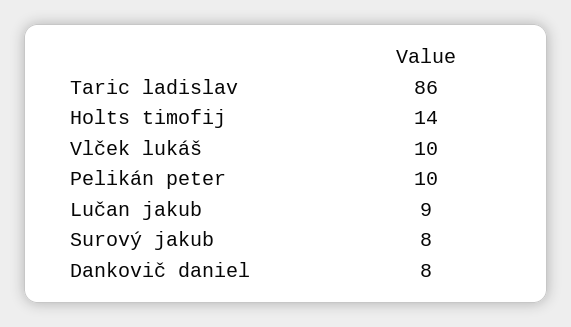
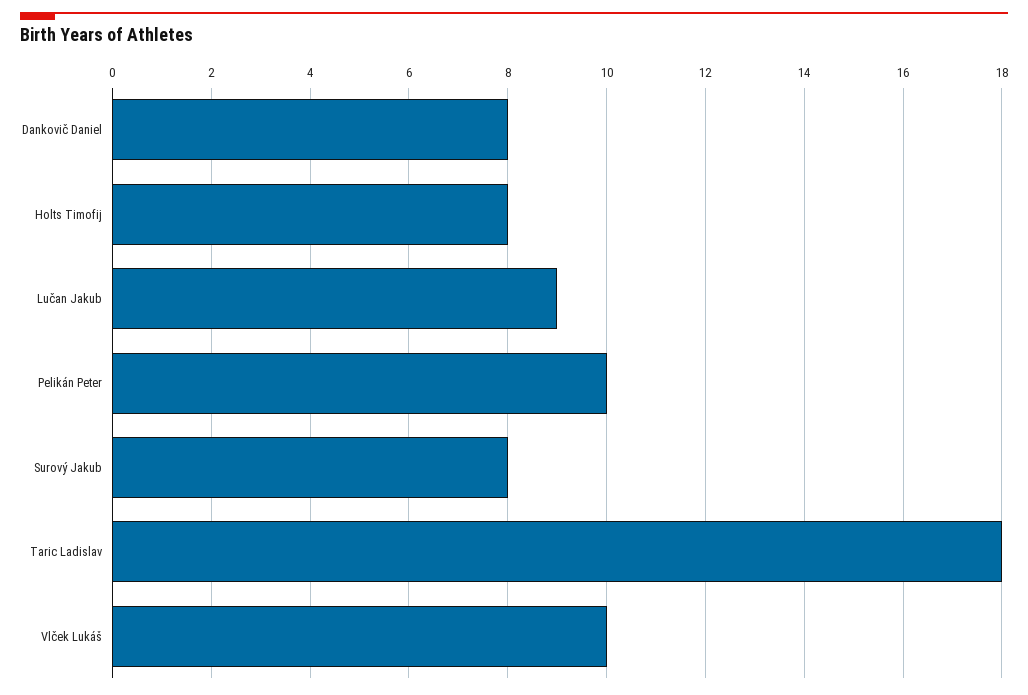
  {
-   "Taric ladislav": 86,
+   "Taric ladislav": 18,
-   "Holts timofij": 14,
+   "Holts timofij": 8,
    "Vlček lukáš": 10,
    "Pelikán peter": 10,
    "Lučan jakub": 9,
    "Surový jakub": 8,
    "Dankovič daniel": 8
  }

